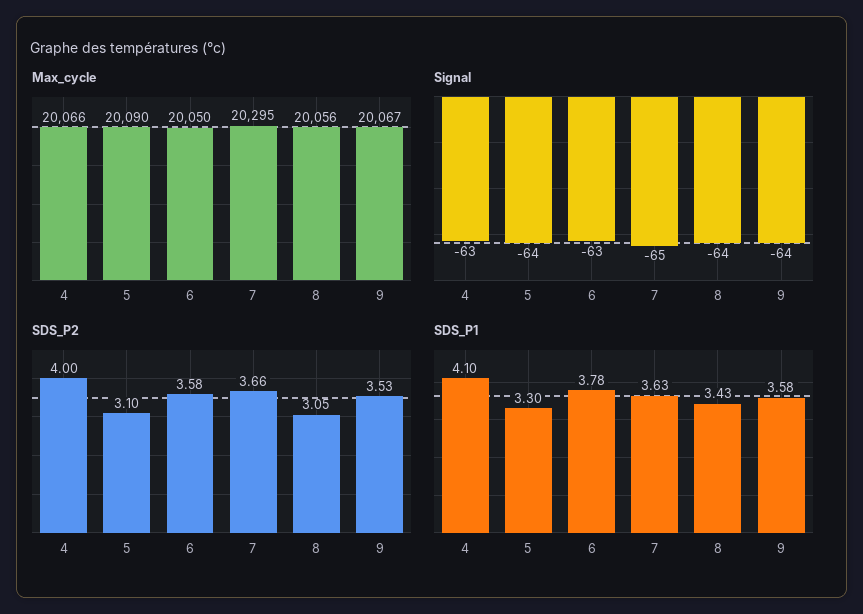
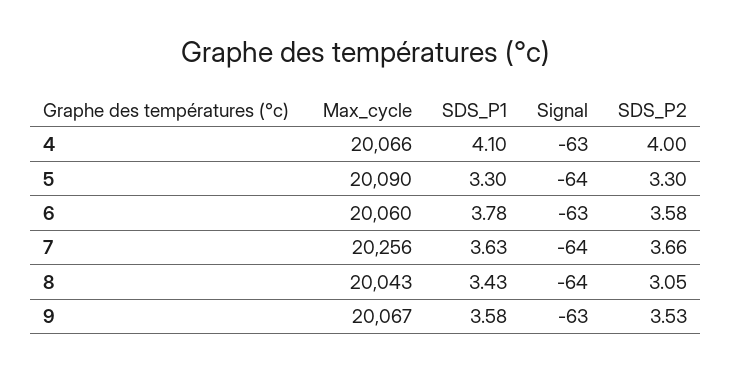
  {
    "Max_cycle": {
      "4": 20066,
      "5": 20090,
-     "6": 20050,
+     "6": 20060,
-     "7": 20295,
+     "7": 20256,
-     "8": 20056,
+     "8": 20043,
      "9": 20067
    },
    "Signal": {
      "4": -63,
      "5": -64,
      "6": -63,
-     "7": -65,
+     "7": -64,
      "8": -64,
-     "9": -64
+     "9": -63
    },
    "SDS_P2": {
      "4": 4,
-     "5": 3.1,
+     "5": 3.3,
      "6": 3.58,
      "7": 3.66,
      "8": 3.05,
      "9": 3.53
    },
    "SDS_P1": {
      "4": 4.1,
      "5": 3.3,
      "6": 3.78,
      "7": 3.63,
      "8": 3.43,
      "9": 3.58
    }
  }

